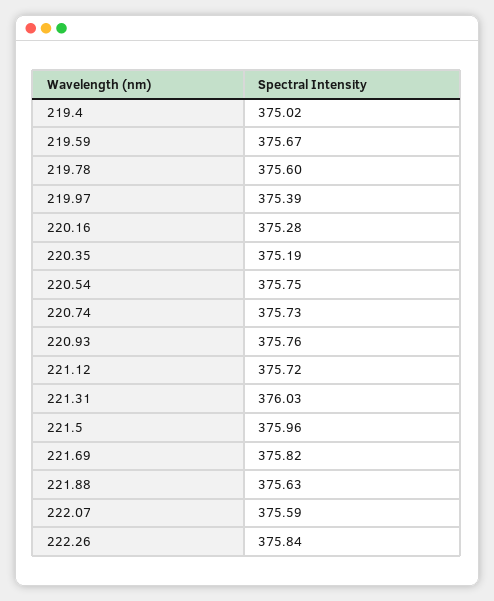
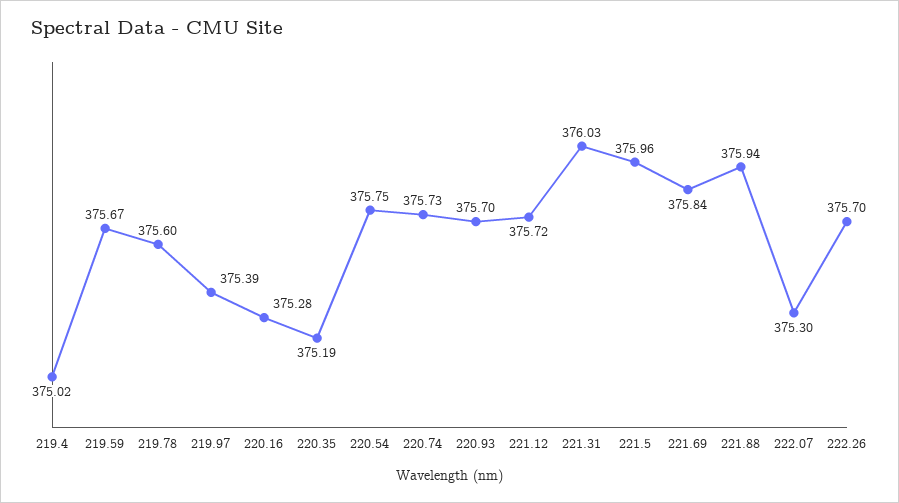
  {
    "219.4": 375.02,
    "219.59": 375.67,
    "219.78": 375.6,
    "219.97": 375.39,
    "220.16": 375.28,
    "220.35": 375.19,
    "220.54": 375.75,
    "220.74": 375.73,
-   "220.93": 375.76,
+   "220.93": 375.7,
    "221.12": 375.72,
    "221.31": 376.03,
    "221.5": 375.96,
-   "221.69": 375.82,
+   "221.69": 375.84,
-   "221.88": 375.63,
+   "221.88": 375.94,
-   "222.07": 375.59,
+   "222.07": 375.3,
-   "222.26": 375.84
+   "222.26": 375.7
  }

